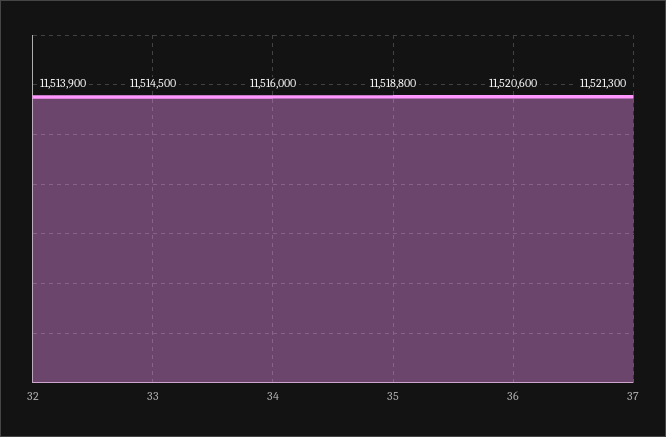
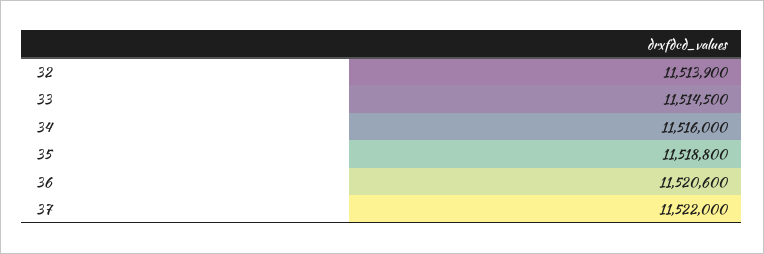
  {
    "32": 11513900,
    "33": 11514500,
    "34": 11516000,
    "35": 11518800,
    "36": 11520600,
-   "37": 11521300
+   "37": 11522000
  }

